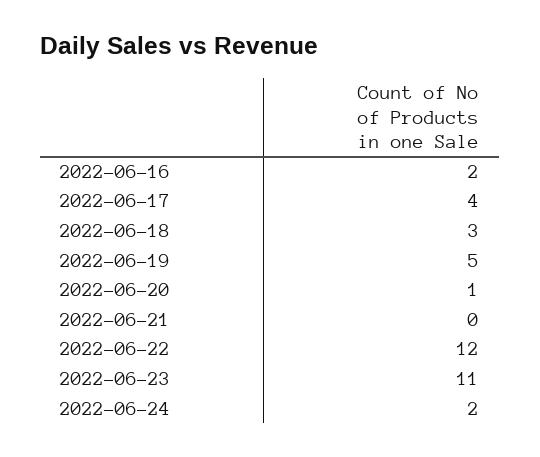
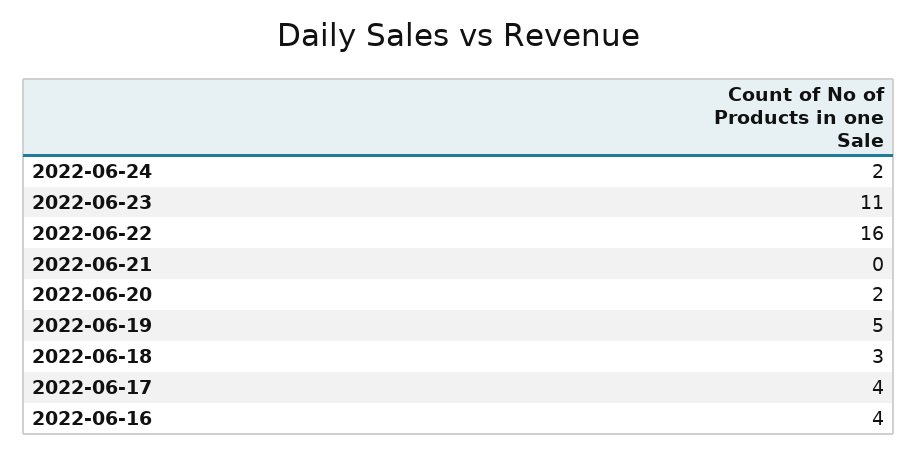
  {
-   "2022-06-16": 2,
+   "2022-06-16": 4,
    "2022-06-17": 4,
    "2022-06-18": 3,
    "2022-06-19": 5,
-   "2022-06-20": 1,
+   "2022-06-20": 2,
    "2022-06-21": 0,
-   "2022-06-22": 12,
+   "2022-06-22": 16,
    "2022-06-23": 11,
    "2022-06-24": 2
  }

